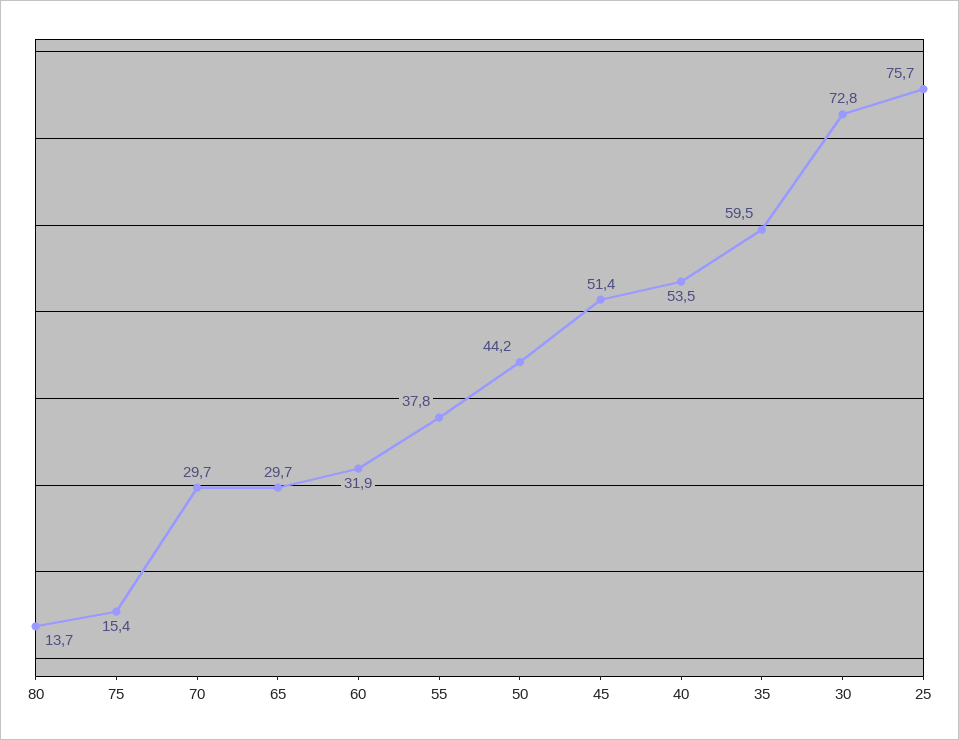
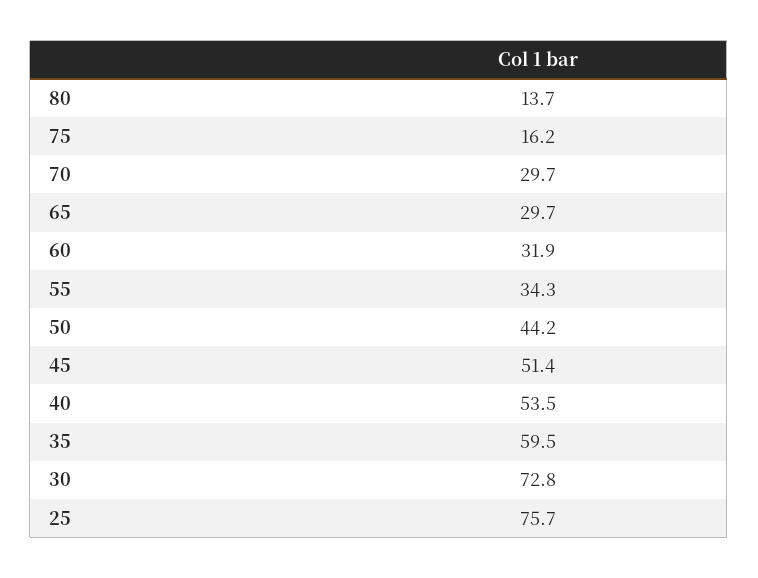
  {
    "80": 13.7,
-   "75": 15.4,
+   "75": 16.2,
    "70": 29.7,
    "65": 29.7,
    "60": 31.9,
-   "55": 37.8,
+   "55": 34.3,
    "50": 44.2,
    "45": 51.4,
    "40": 53.5,
    "35": 59.5,
    "30": 72.8,
    "25": 75.7
  }

